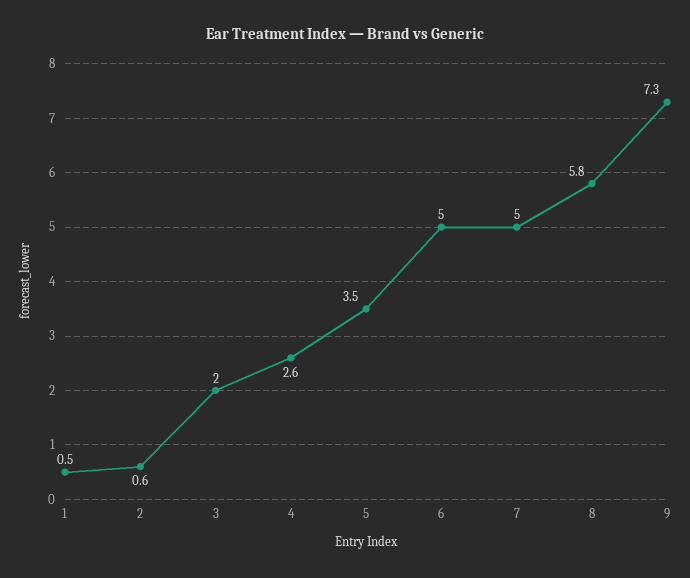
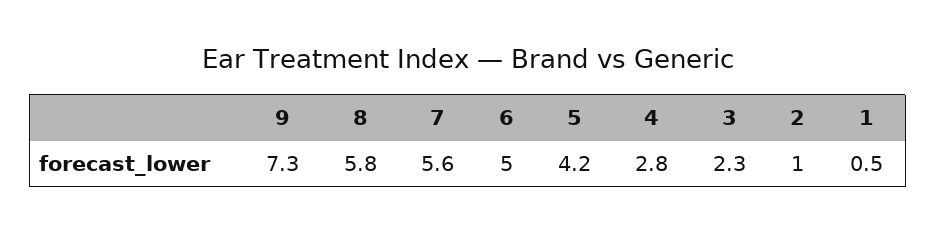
  {
    "1": 0.5,
-   "2": 0.6,
+   "2": 1,
-   "3": 2,
+   "3": 2.3,
-   "4": 2.6,
+   "4": 2.8,
-   "5": 3.5,
+   "5": 4.2,
    "6": 5,
-   "7": 5,
+   "7": 5.6,
    "8": 5.8,
    "9": 7.3
  }

